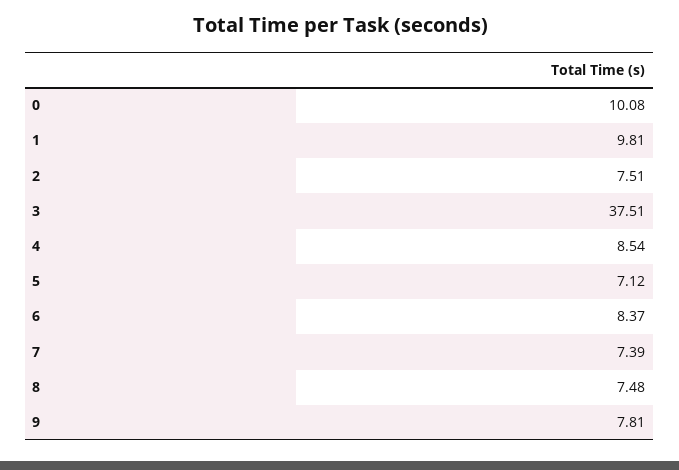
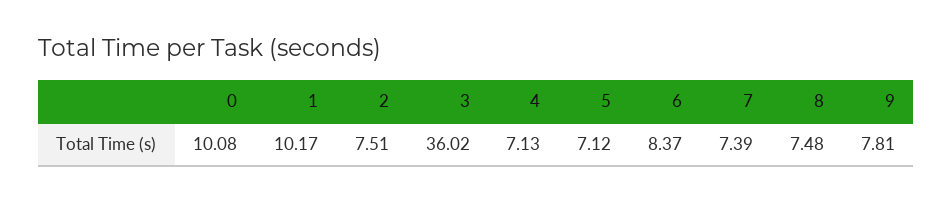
  {
    "0": 10.08,
-   "1": 9.81,
+   "1": 10.17,
    "2": 7.51,
-   "3": 37.51,
+   "3": 36.02,
-   "4": 8.54,
+   "4": 7.13,
    "5": 7.12,
    "6": 8.37,
    "7": 7.39,
    "8": 7.48,
    "9": 7.81
  }

